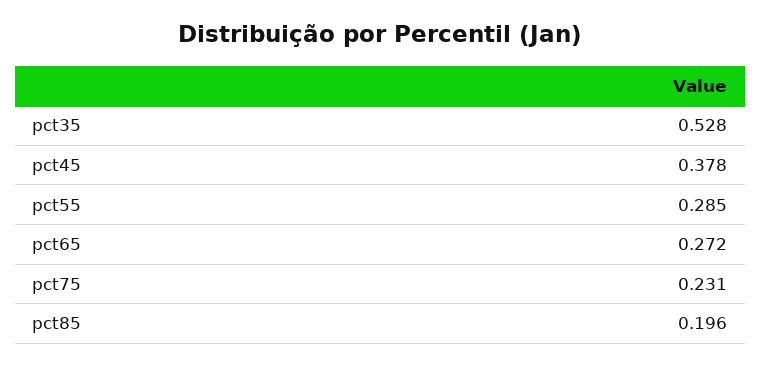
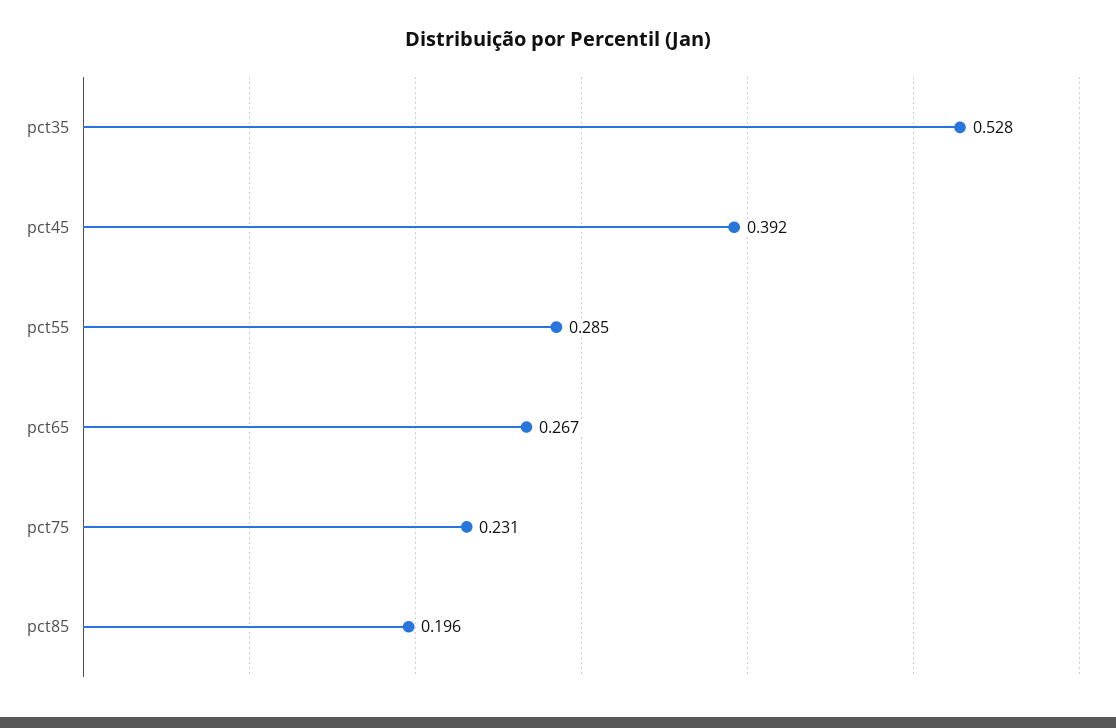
  {
    "pct35": 0.528,
-   "pct45": 0.378,
+   "pct45": 0.392,
    "pct55": 0.285,
-   "pct65": 0.272,
+   "pct65": 0.267,
    "pct75": 0.231,
    "pct85": 0.196
  }

